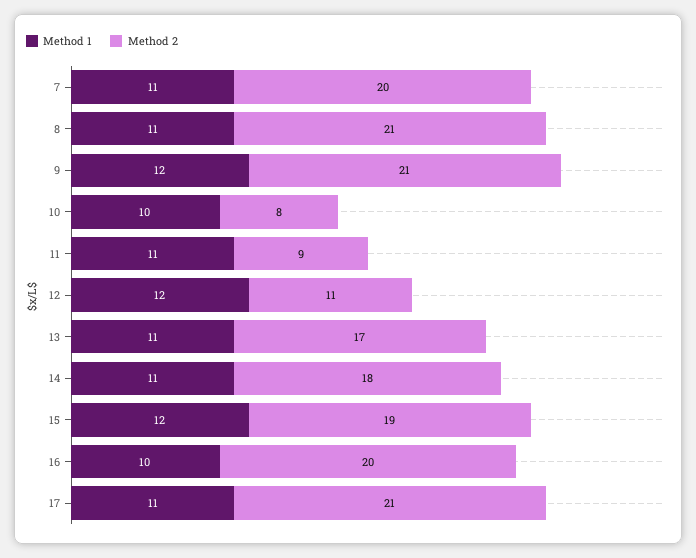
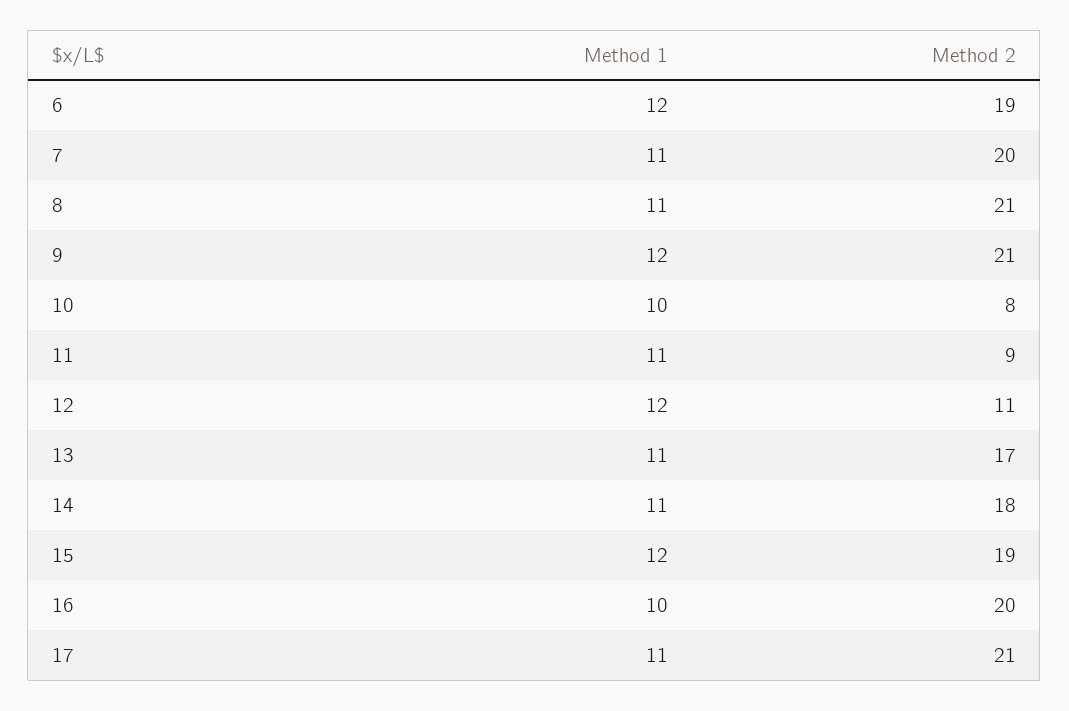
  {
    "Method 1": {
      "7": 11,
      "8": 11,
      "9": 12,
      "10": 10,
      "11": 11,
      "12": 12,
      "13": 11,
      "14": 11,
      "15": 12,
      "16": 10,
-     "17": 11
+     "17": 11,
+     "6": 12
    },
    "Method 2": {
      "7": 20,
      "8": 21,
      "9": 21,
      "10": 8,
      "11": 9,
      "12": 11,
      "13": 17,
      "14": 18,
      "15": 19,
      "16": 20,
-     "17": 21
+     "17": 21,
+     "6": 19
    }
  }

